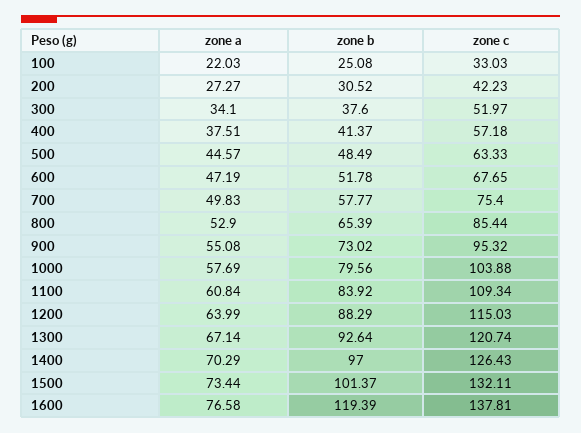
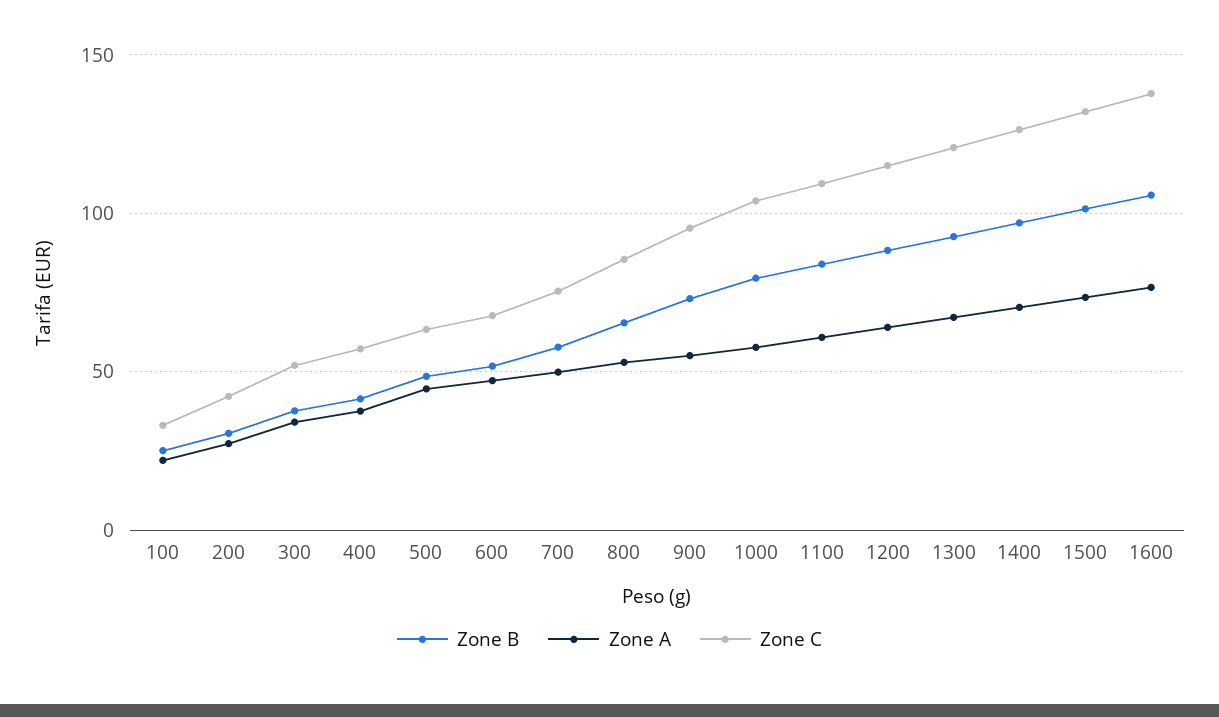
  {
    "zone a": {
      "100": 22.03,
      "200": 27.27,
      "300": 34.1,
      "400": 37.51,
      "500": 44.57,
      "600": 47.19,
      "700": 49.83,
      "800": 52.9,
      "900": 55.08,
      "1000": 57.69,
      "1100": 60.84,
      "1200": 63.99,
      "1300": 67.14,
      "1400": 70.29,
      "1500": 73.44,
      "1600": 76.58
    },
    "zone b": {
      "100": 25.08,
      "200": 30.52,
      "300": 37.6,
      "400": 41.37,
      "500": 48.49,
      "600": 51.78,
      "700": 57.77,
      "800": 65.39,
      "900": 73.02,
      "1000": 79.56,
      "1100": 83.92,
      "1200": 88.29,
      "1300": 92.64,
      "1400": 97,
      "1500": 101.37,
-     "1600": 119.39
+     "1600": 105
    },
    "zone c": {
      "100": 33.03,
      "200": 42.23,
      "300": 51.97,
      "400": 57.18,
      "500": 63.33,
      "600": 67.65,
      "700": 75.4,
      "800": 85.44,
      "900": 95.32,
      "1000": 103.88,
      "1100": 109.34,
      "1200": 115.03,
      "1300": 120.74,
      "1400": 126.43,
      "1500": 132.11,
      "1600": 137.81
    }
  }

